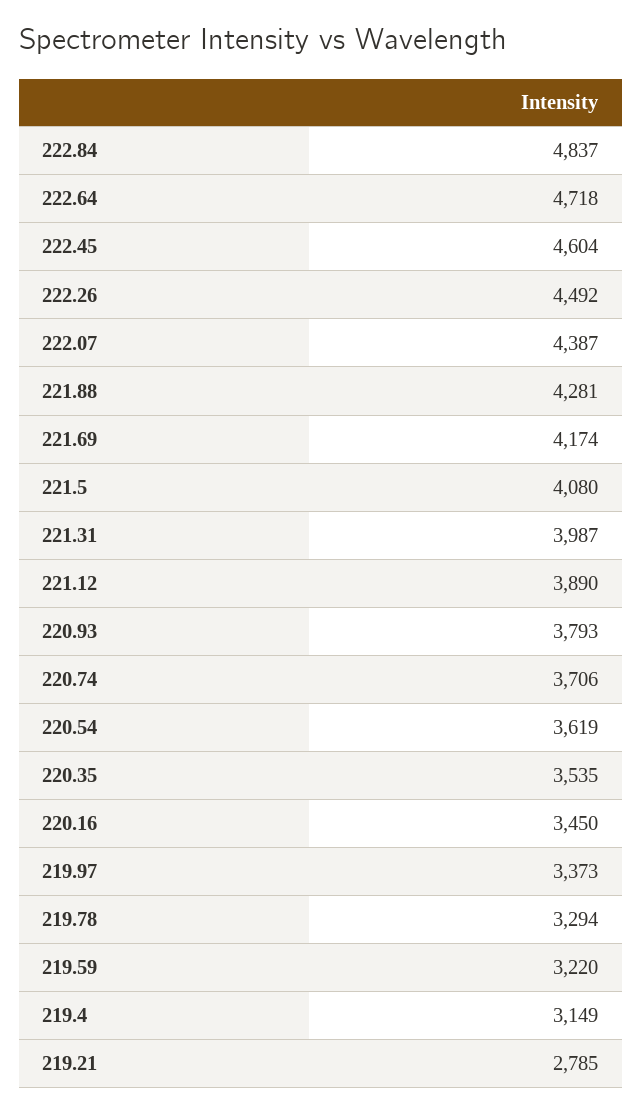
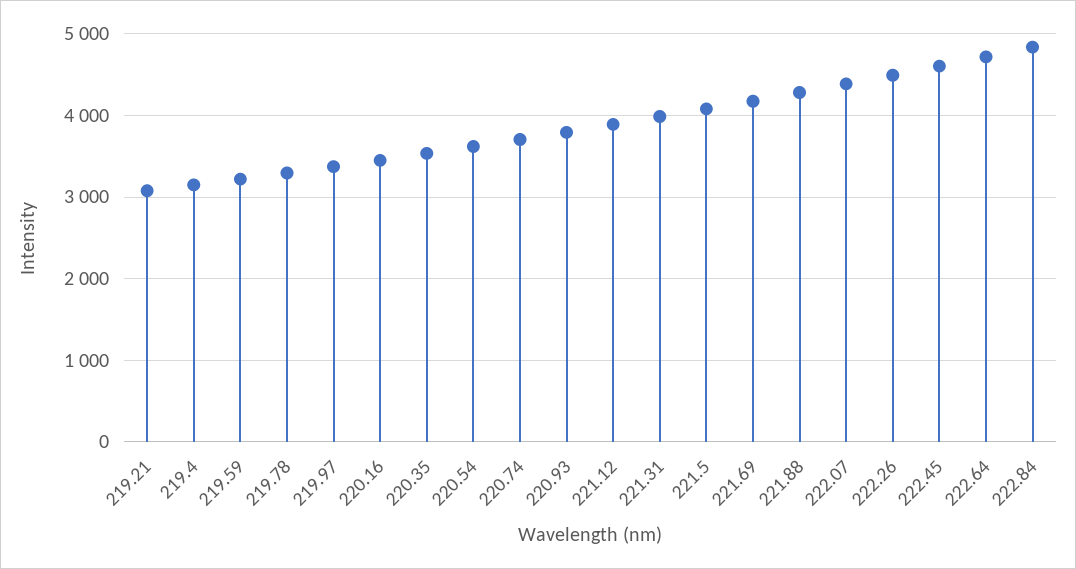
  {
    "222.84": 4837,
    "222.64": 4718,
    "222.45": 4604,
    "222.26": 4492,
    "222.07": 4387,
    "221.88": 4281,
    "221.69": 4174,
    "221.5": 4080,
    "221.31": 3987,
    "221.12": 3890,
    "220.93": 3793,
    "220.74": 3706,
    "220.54": 3619,
    "220.35": 3535,
    "220.16": 3450,
    "219.97": 3373,
    "219.78": 3294,
    "219.59": 3220,
    "219.4": 3149,
-   "219.21": 2785
+   "219.21": 3100
  }

